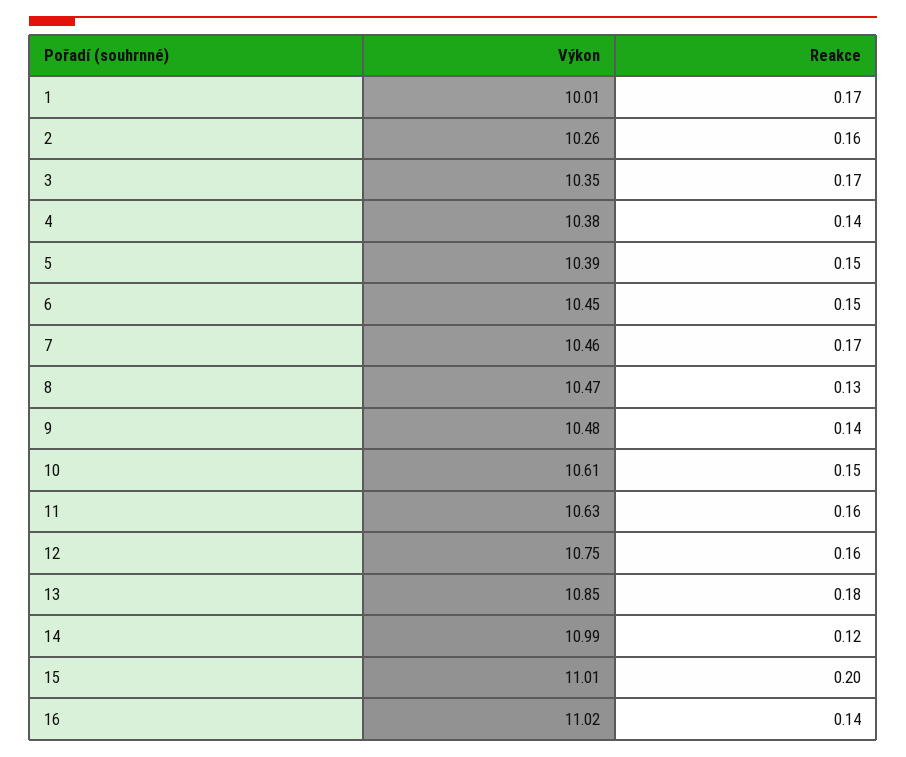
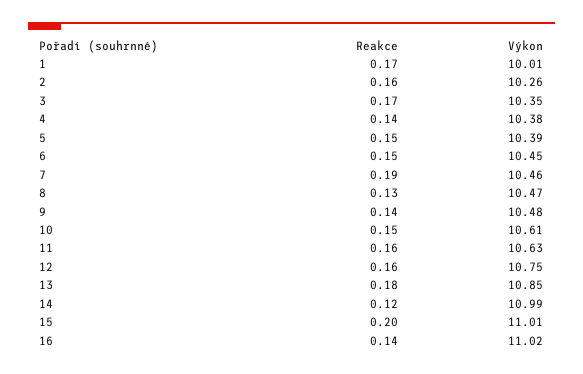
  {
    "Výkon": {
      "1": 10.01,
      "2": 10.26,
      "3": 10.35,
      "4": 10.38,
      "5": 10.39,
      "6": 10.45,
      "7": 10.46,
      "8": 10.47,
      "9": 10.48,
      "10": 10.61,
      "11": 10.63,
      "12": 10.75,
      "13": 10.85,
      "14": 10.99,
      "15": 11.01,
      "16": 11.02
    },
    "Reakce": {
      "1": 0.17,
      "2": 0.16,
      "3": 0.17,
      "4": 0.14,
      "5": 0.15,
      "6": 0.15,
-     "7": 0.17,
+     "7": 0.19,
      "8": 0.13,
      "9": 0.14,
      "10": 0.15,
      "11": 0.16,
      "12": 0.16,
      "13": 0.18,
      "14": 0.12,
      "15": 0.2,
      "16": 0.14
    }
  }

